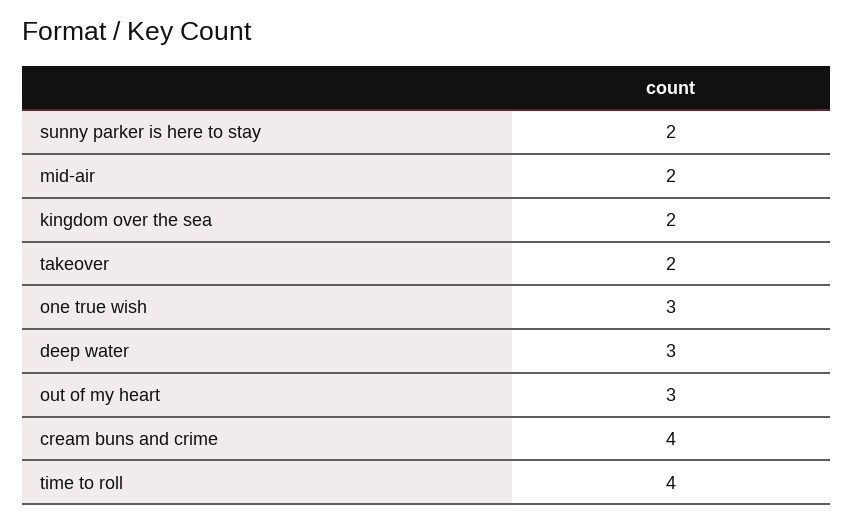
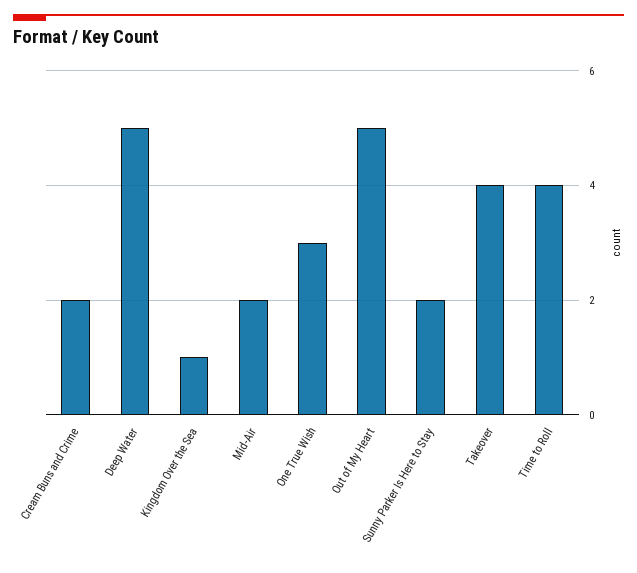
  {
    "sunny parker is here to stay": 2,
    "mid-air": 2,
-   "kingdom over the sea": 2,
+   "kingdom over the sea": 1,
-   "takeover": 2,
+   "takeover": 4,
    "one true wish": 3,
-   "deep water": 3,
+   "deep water": 5,
-   "out of my heart": 3,
+   "out of my heart": 5,
-   "cream buns and crime": 4,
+   "cream buns and crime": 2,
    "time to roll": 4
  }

